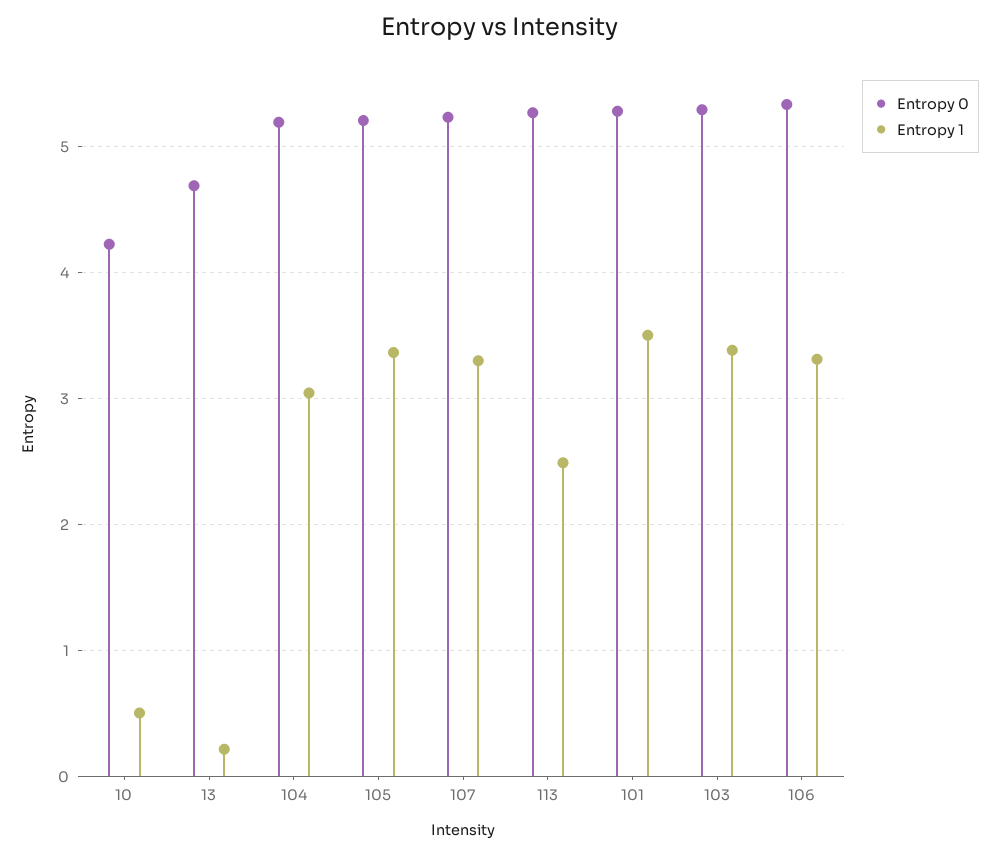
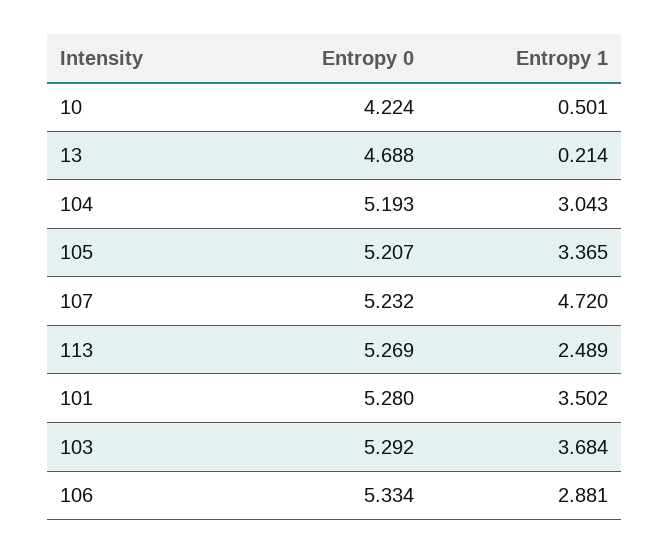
  {
    "Entropy 0": {
      "10": 4.224,
      "13": 4.688,
      "104": 5.193,
      "105": 5.207,
      "107": 5.232,
      "113": 5.269,
      "101": 5.28,
      "103": 5.292,
      "106": 5.334
    },
    "Entropy 1": {
      "10": 0.501,
      "13": 0.214,
      "104": 3.043,
      "105": 3.365,
-     "107": 3.3,
+     "107": 4.72,
      "113": 2.489,
      "101": 3.502,
-     "103": 3.4,
+     "103": 3.684,
-     "106": 3.3
+     "106": 2.881
    }
  }

